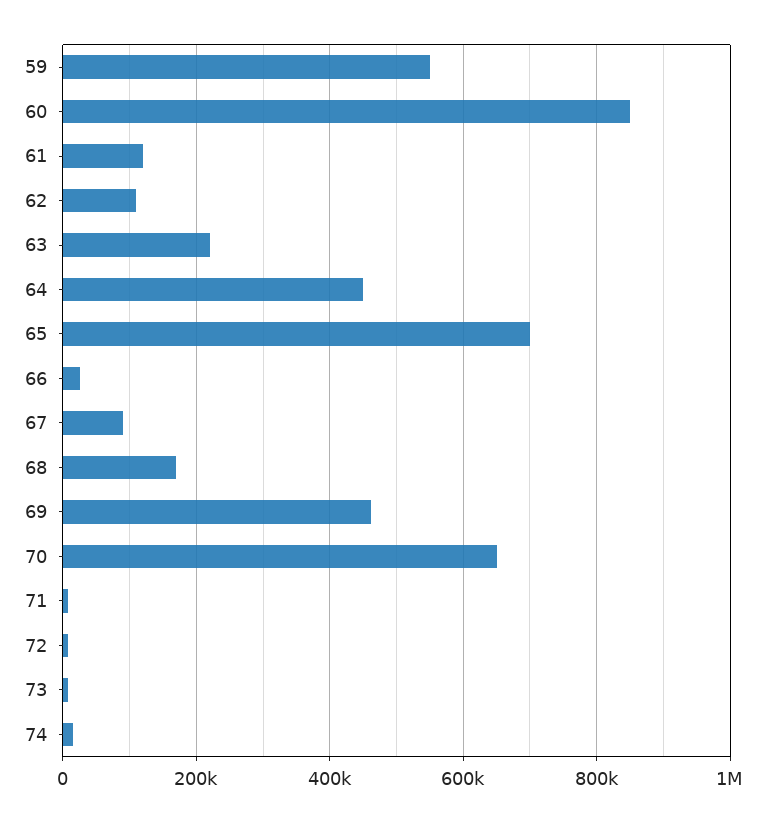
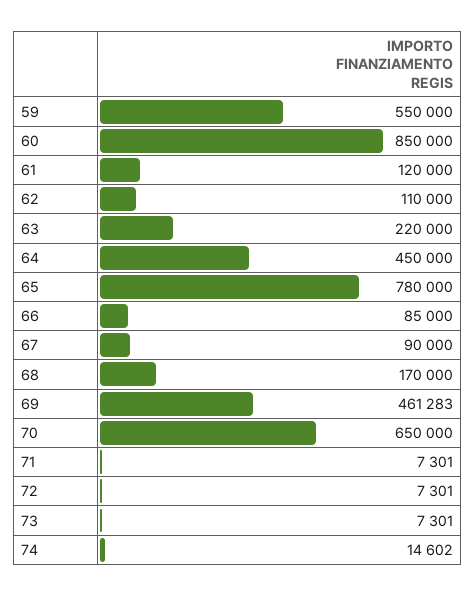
  {
    "59": 550000,
    "60": 850000,
    "61": 120000,
    "62": 110000,
    "63": 220000,
    "64": 450000,
-   "65": 700000,
+   "65": 780000,
-   "66": 20000,
+   "66": 85000,
    "67": 90000,
    "68": 170000,
    "69": 461283,
    "70": 650000,
    "71": 7301,
    "72": 7301,
    "73": 7301,
    "74": 14602
  }

